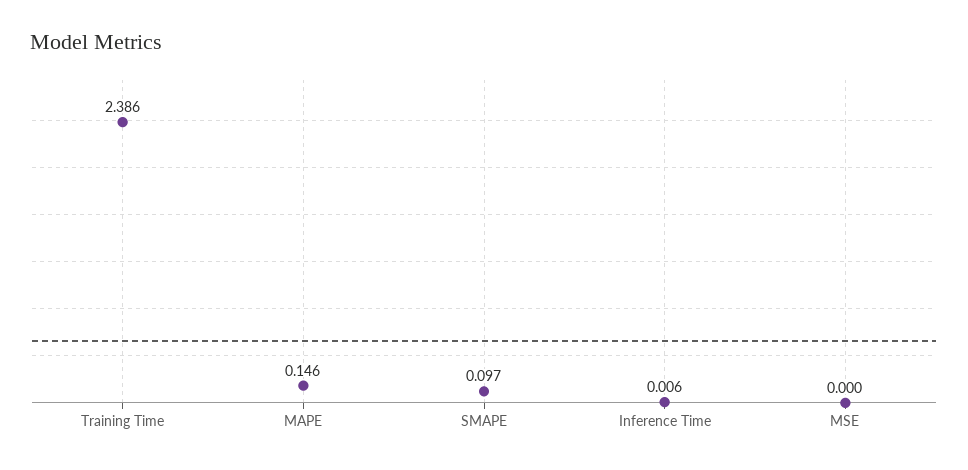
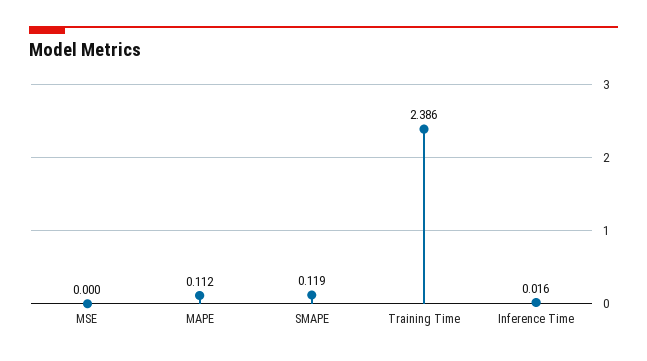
  {
    "Training Time": 2.386,
-   "MAPE": 0.146,
+   "MAPE": 0.112,
-   "SMAPE": 0.097,
+   "SMAPE": 0.119,
-   "Inference Time": 0.006,
+   "Inference Time": 0.016,
    "MSE": 0
  }

